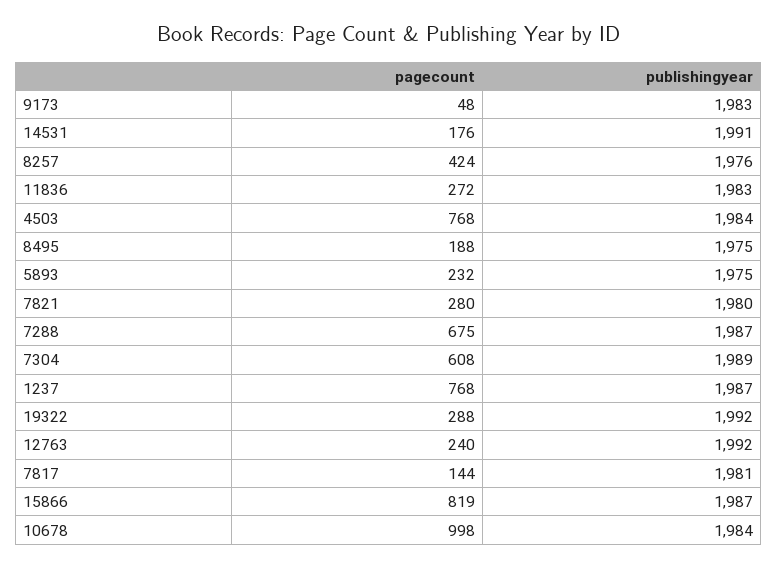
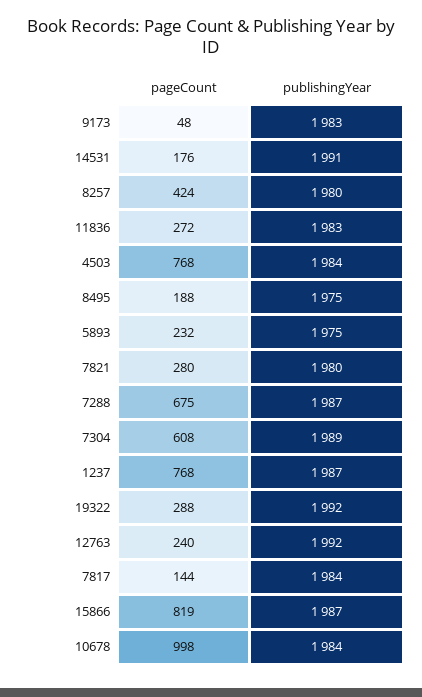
  {
    "pagecount": {
      "9173": 48,
      "14531": 176,
      "8257": 424,
      "11836": 272,
      "4503": 768,
      "8495": 188,
      "5893": 232,
      "7821": 280,
      "7288": 675,
      "7304": 608,
      "1237": 768,
      "19322": 288,
      "12763": 240,
      "7817": 144,
      "15866": 819,
      "10678": 998
    },
    "publishingyear": {
      "9173": 1983,
      "14531": 1991,
-     "8257": 1976,
+     "8257": 1980,
      "11836": 1983,
      "4503": 1984,
      "8495": 1975,
      "5893": 1975,
      "7821": 1980,
      "7288": 1987,
      "7304": 1989,
      "1237": 1987,
      "19322": 1992,
      "12763": 1992,
-     "7817": 1981,
+     "7817": 1984,
      "15866": 1987,
      "10678": 1984
    }
  }

